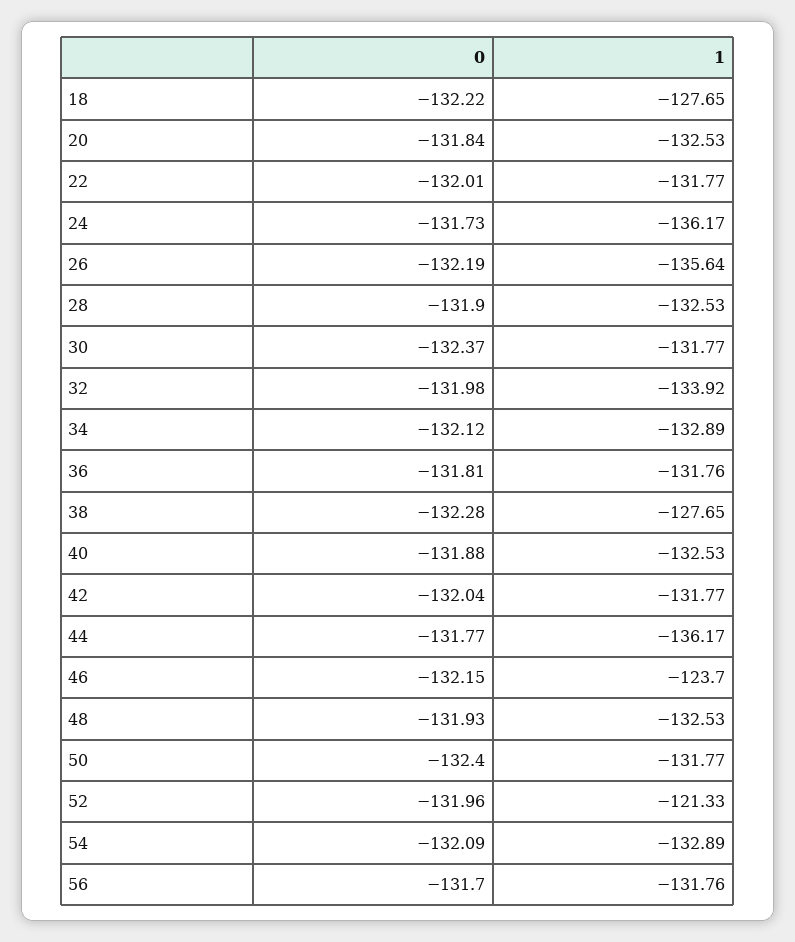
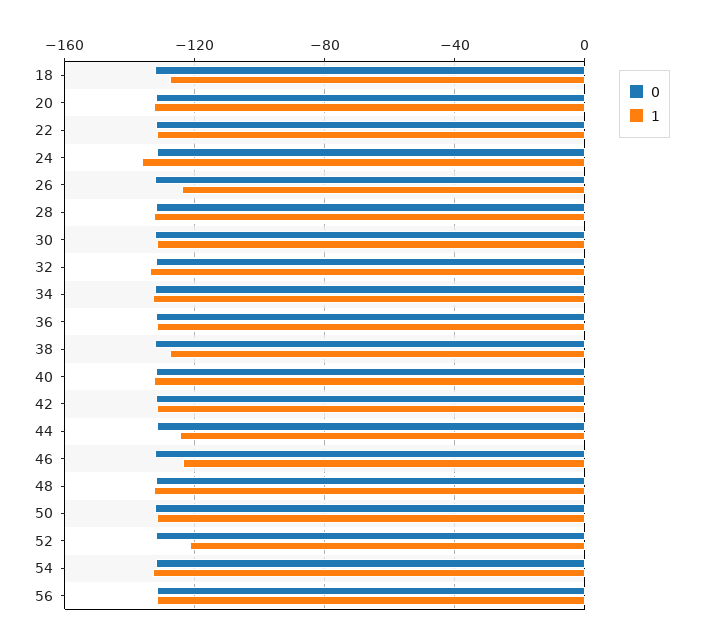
  {
    "0": {
      "18": -132.22,
      "20": -131.84,
      "22": -132.01,
      "24": -131.73,
      "26": -132.19,
      "28": -131.9,
      "30": -132.37,
      "32": -131.98,
      "34": -132.12,
      "36": -131.81,
      "38": -132.28,
      "40": -131.88,
      "42": -132.04,
      "44": -131.77,
      "46": -132.15,
      "48": -131.93,
      "50": -132.4,
      "52": -131.96,
      "54": -132.09,
      "56": -131.7
    },
    "1": {
      "18": -127.65,
      "20": -132.53,
      "22": -131.77,
      "24": -136.17,
-     "26": -135.64,
+     "26": -125,
      "28": -132.53,
      "30": -131.77,
      "32": -133.92,
      "34": -132.89,
      "36": -131.76,
      "38": -127.65,
      "40": -132.53,
      "42": -131.77,
-     "44": -136.17,
+     "44": -125,
      "46": -123.7,
      "48": -132.53,
      "50": -131.77,
      "52": -121.33,
      "54": -132.89,
      "56": -131.76
    }
  }

